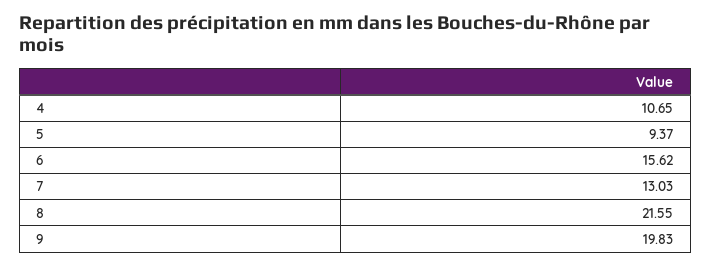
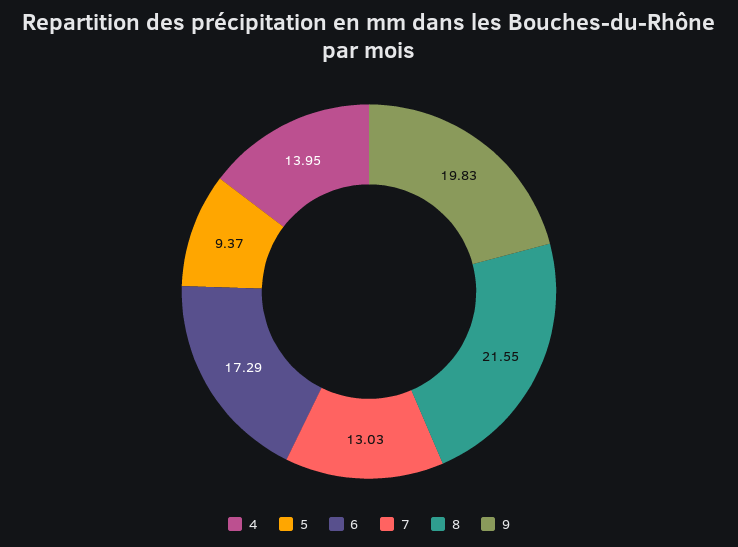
  {
-   "4": 10.65,
+   "4": 13.95,
    "5": 9.37,
-   "6": 15.62,
+   "6": 17.29,
    "7": 13.03,
    "8": 21.55,
    "9": 19.83
  }

